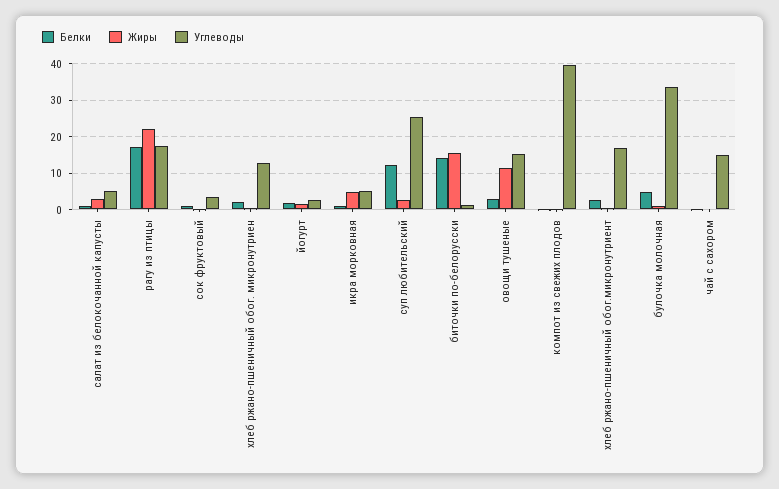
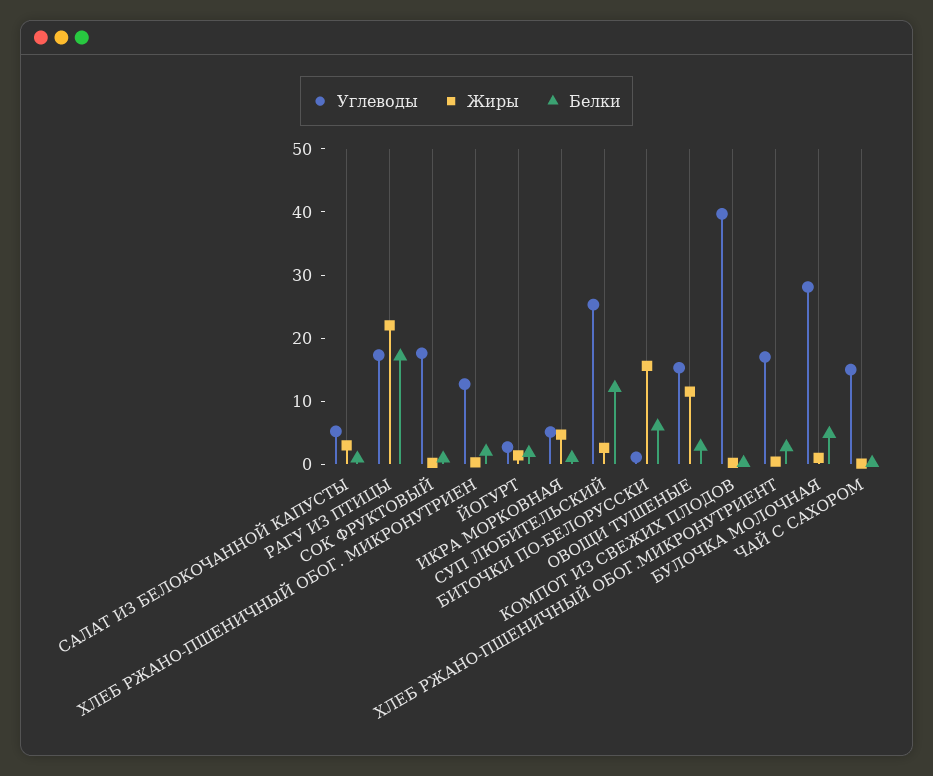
  {
    "Белки": {
      "салат из белокочанной капусты": 0,
      "рагу из птицы": 18,
      "сок фруктовый": 0,
      "хлеб ржано-пшеничный обог. микронутриен": 2,
      "йогурт": 2,
      "икра морковная": 2,
      "суп любительский": 12,
-     "биточки по-белорусски": 14,
+     "биточки по-белорусски": 6,
      "овощи тушеные": 2,
      "компот из свежих плодов": 0,
      "хлеб ржано-пшеничный обог.микронутриент": 2,
      "булочка молочная": 4,
      "чай с сахором": 0
    },
    "Жиры": {
      "салат из белокочанной капусты": 4,
      "рагу из птицы": 22,
      "сок фруктовый": 0,
      "хлеб ржано-пшеничный обог. микронутриен": 0,
      "йогурт": 2,
      "икра морковная": 4,
      "суп любительский": 2,
      "биточки по-белорусски": 16,
      "овощи тушеные": 12,
      "компот из свежих плодов": 0,
      "хлеб ржано-пшеничный обог.микронутриент": 0,
      "булочка молочная": 2,
      "чай с сахором": 0
    },
    "Углеводы": {
      "салат из белокочанной капусты": 6,
      "рагу из птицы": 18,
-     "сок фруктовый": 4,
+     "сок фруктовый": 18,
      "хлеб ржано-пшеничный обог. микронутриен": 12,
      "йогурт": 2,
      "икра морковная": 6,
      "суп любительский": 26,
      "биточки по-белорусски": 2,
      "овощи тушеные": 16,
      "компот из свежих плодов": 40,
      "хлеб ржано-пшеничный обог.микронутриент": 18,
-     "булочка молочная": 34,
+     "булочка молочная": 28,
      "чай с сахором": 16
    }
  }

